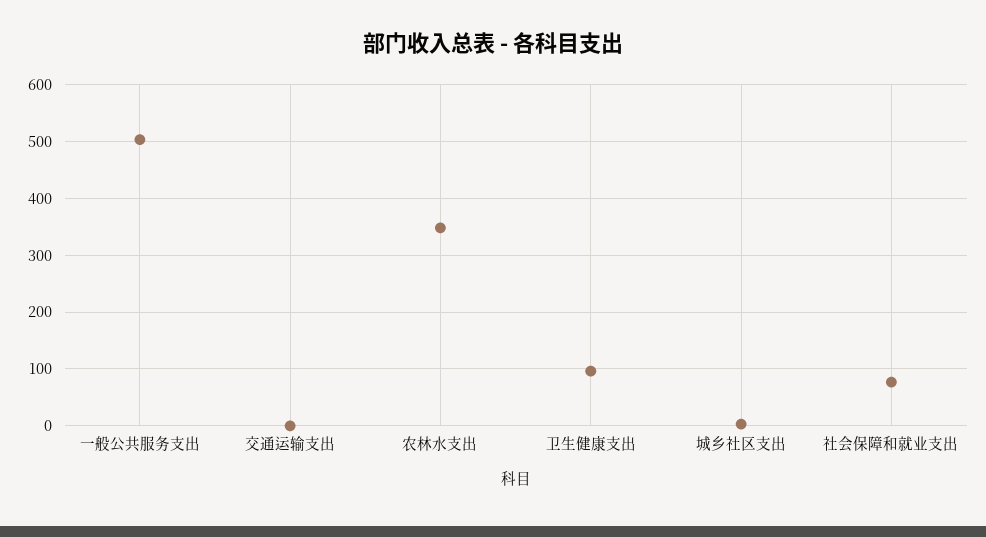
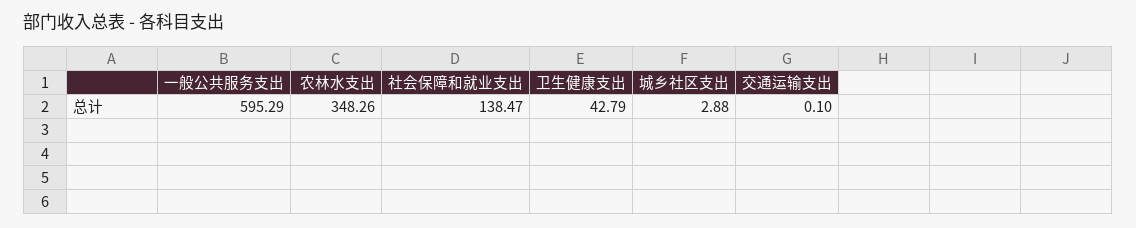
  {
-   "一般公共服务支出": 500,
+   "一般公共服务支出": 595.29,
    "交通运输支出": 0.1,
    "农林水支出": 348.26,
-   "卫生健康支出": 100,
+   "卫生健康支出": 42.79,
    "城乡社区支出": 2.88,
-   "社会保障和就业支出": 80
+   "社会保障和就业支出": 138.47
  }

